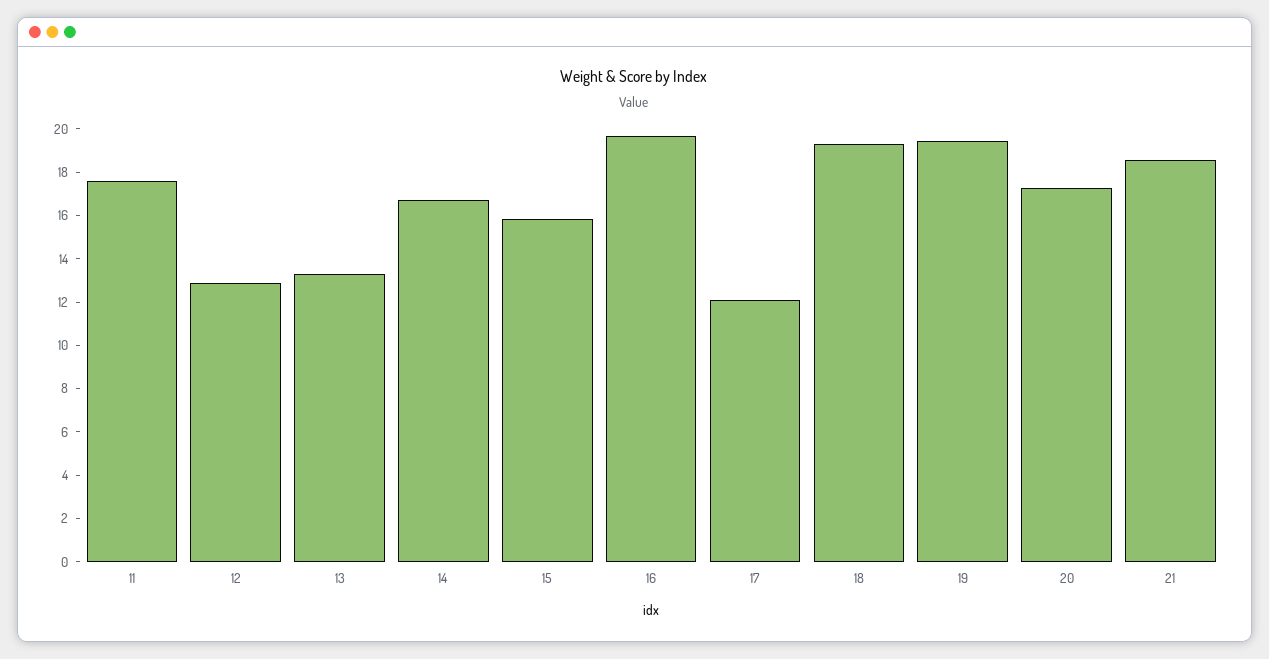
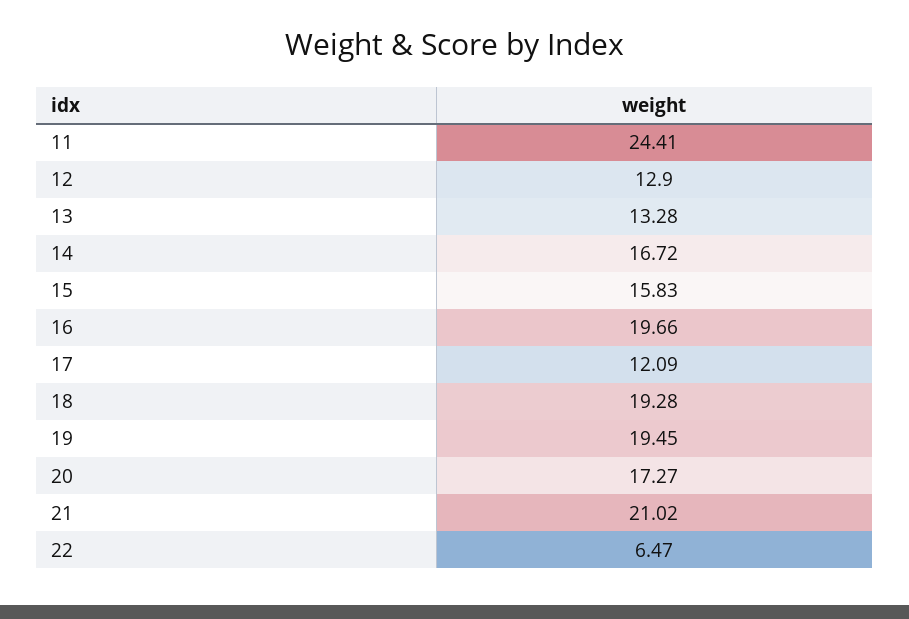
  {
-   "11": 17.5,
+   "11": 24.41,
    "12": 12.9,
    "13": 13.28,
    "14": 16.72,
    "15": 15.83,
    "16": 19.66,
    "17": 12.09,
    "18": 19.28,
    "19": 19.45,
    "20": 17.27,
-   "21": 18.5
+   "21": 21.02,
+   "22": 6.47
  }

